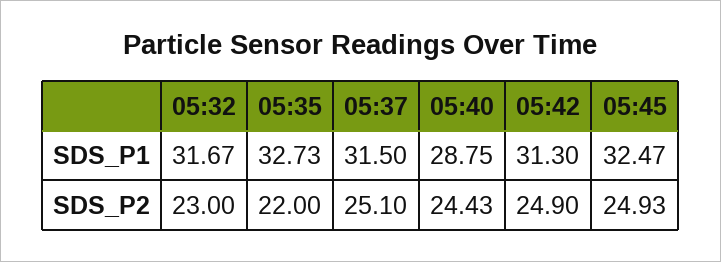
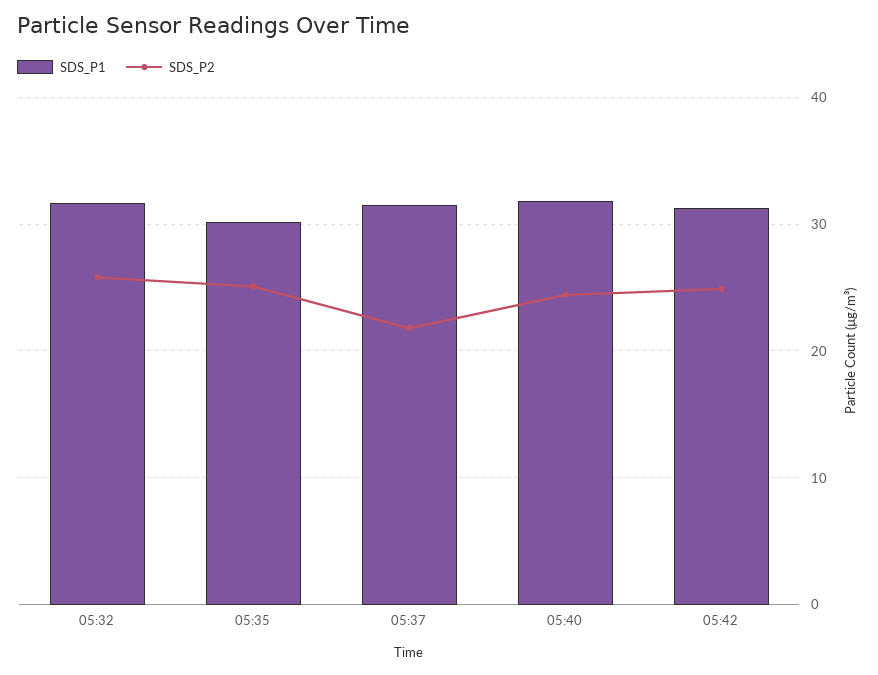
  {
    "SDS_P1": {
      "05:32": 31.67,
-     "05:35": 32.73,
+     "05:35": 30,
      "05:37": 31.5,
-     "05:40": 28.75,
+     "05:40": 32,
-     "05:42": 31.3,
+     "05:42": 31.3
-     "05:45": 32.47
    },
    "SDS_P2": {
-     "05:32": 23,
+     "05:32": 26,
-     "05:35": 22,
+     "05:35": 25,
-     "05:37": 25.1,
+     "05:37": 22,
      "05:40": 24.43,
-     "05:42": 24.9,
+     "05:42": 24.9
-     "05:45": 24.93
    }
  }

